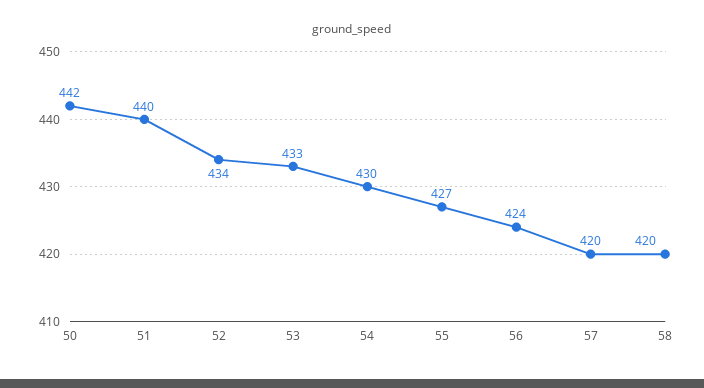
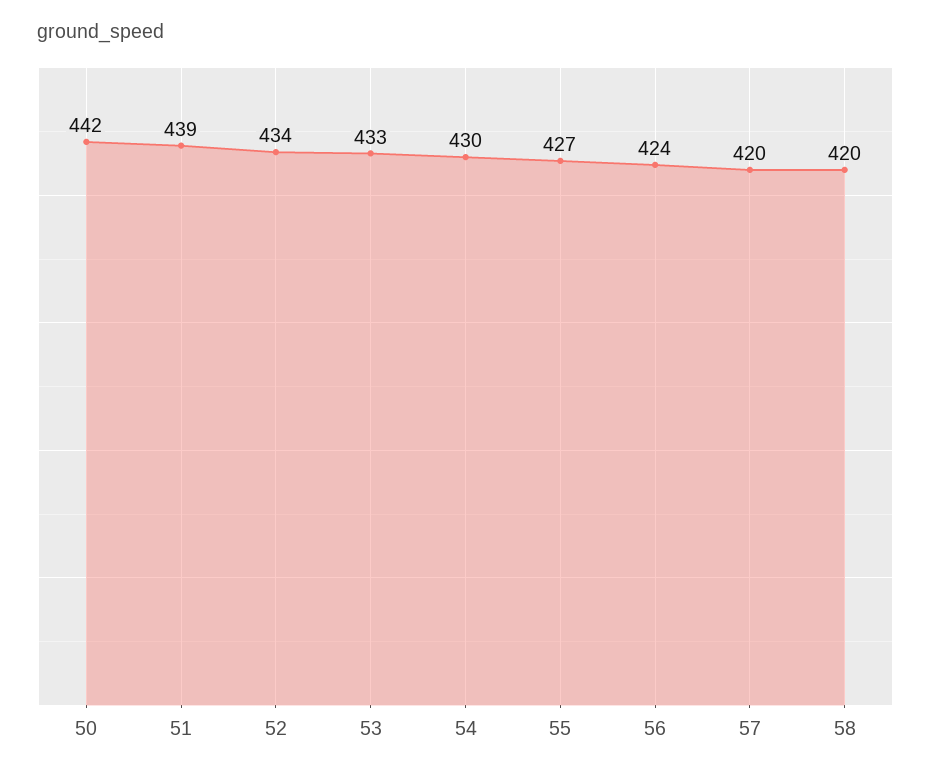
  {
    "50": 442,
-   "51": 440,
+   "51": 439,
    "52": 434,
    "53": 433,
    "54": 430,
    "55": 427,
    "56": 424,
    "57": 420,
    "58": 420
  }

